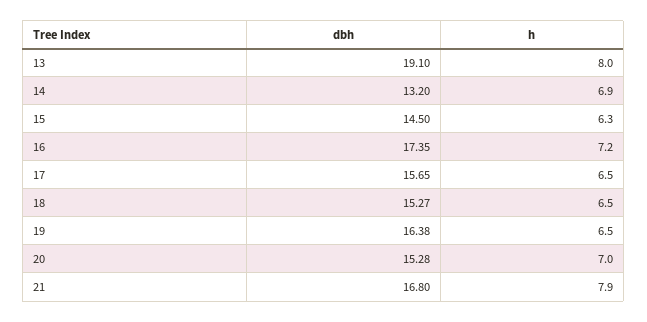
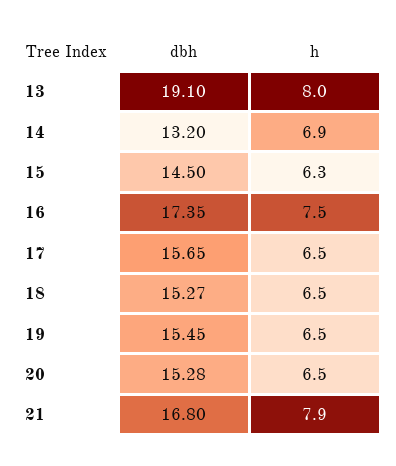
  {
    "dbh": {
      "13": 19.1,
      "14": 13.2,
      "15": 14.5,
      "16": 17.35,
      "17": 15.65,
      "18": 15.27,
-     "19": 16.38,
+     "19": 15.45,
      "20": 15.28,
      "21": 16.8
    },
    "h": {
      "13": 8,
      "14": 6.9,
      "15": 6.3,
-     "16": 7.2,
+     "16": 7.5,
      "17": 6.5,
      "18": 6.5,
      "19": 6.5,
-     "20": 7,
+     "20": 6.5,
      "21": 7.9
    }
  }

